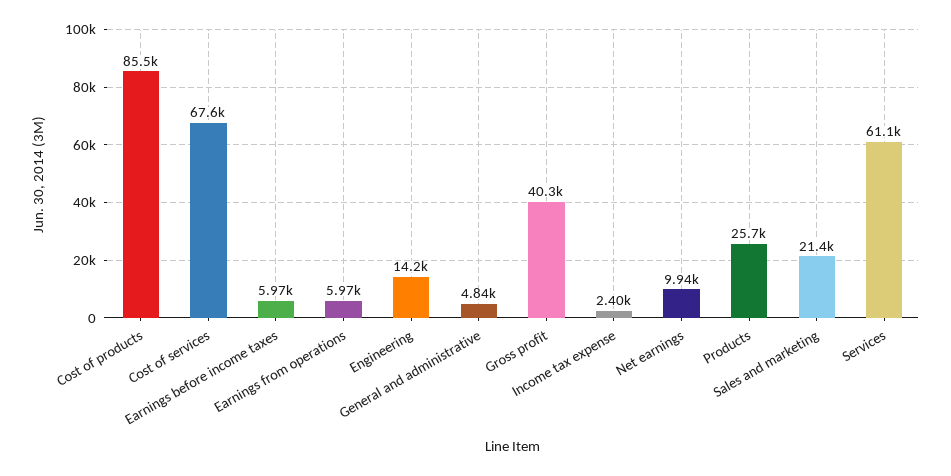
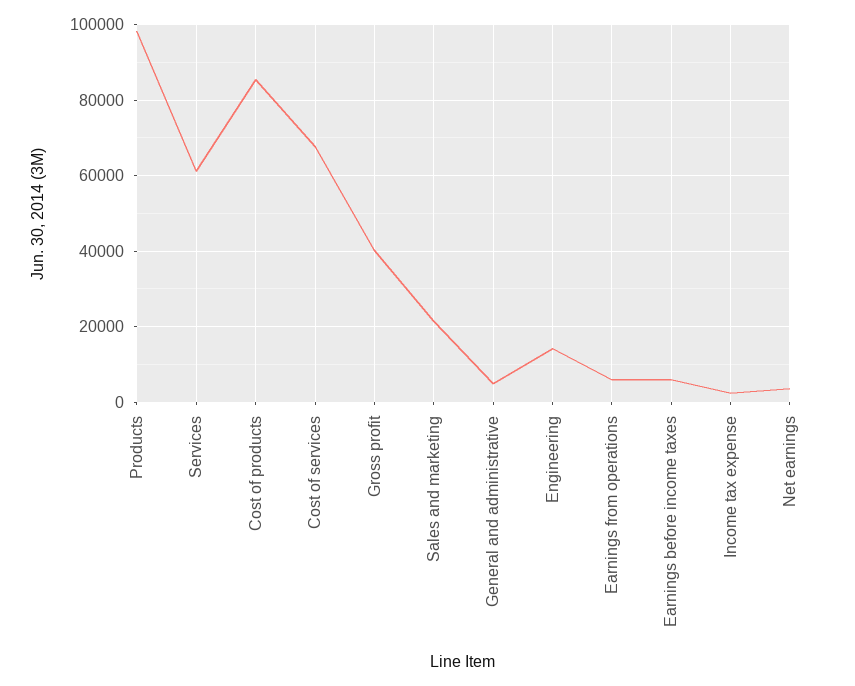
  {
    "Cost of products": 85500,
    "Cost of services": 67600,
    "Earnings before income taxes": 5970,
    "Earnings from operations": 5970,
    "Engineering": 14200,
    "General and administrative": 4840,
    "Gross profit": 40300,
    "Income tax expense": 2400,
-   "Net earnings": 9940,
+   "Net earnings": 4000,
-   "Products": 25700,
+   "Products": 98000,
    "Sales and marketing": 21400,
    "Services": 61100
  }

